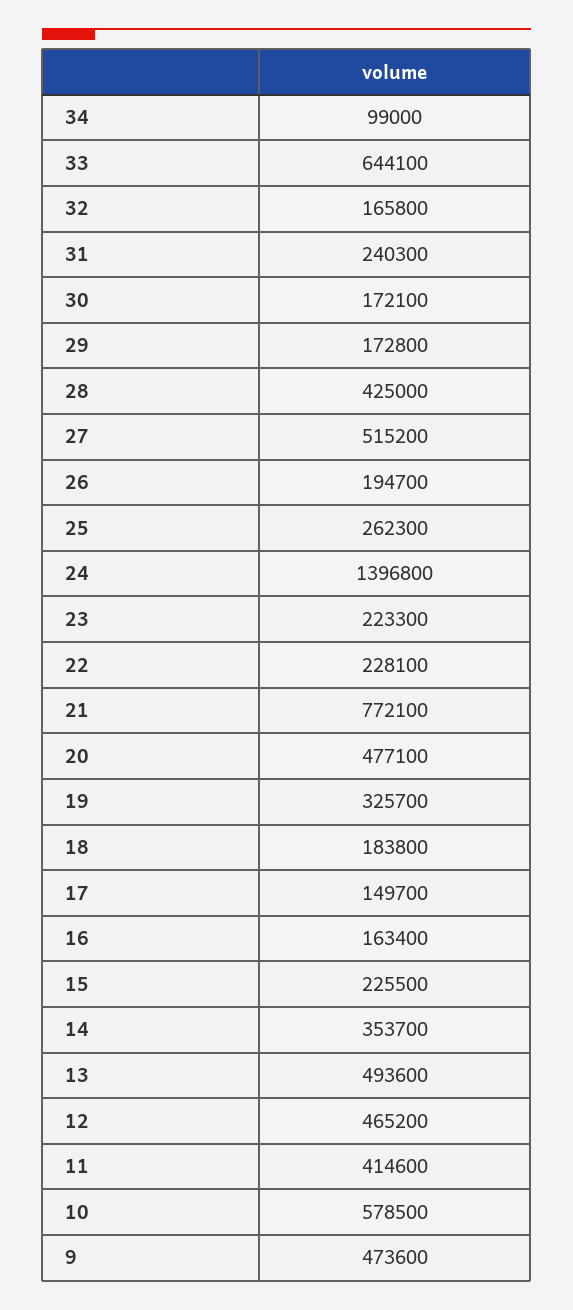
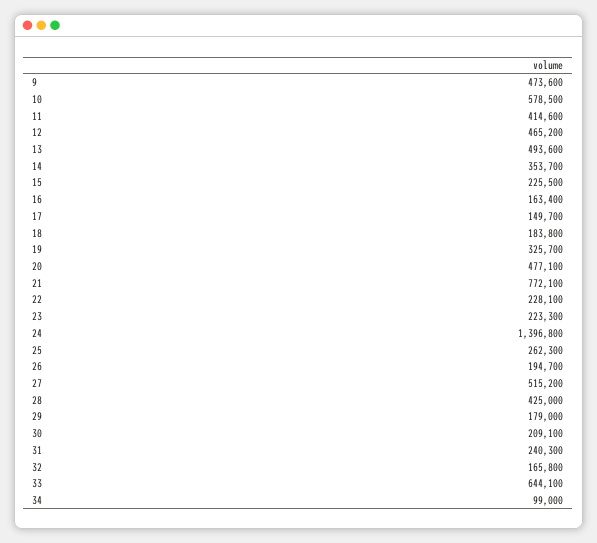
  {
    "34": 99000,
    "33": 644100,
    "32": 165800,
    "31": 240300,
-   "30": 172100,
+   "30": 209100,
-   "29": 172800,
+   "29": 179000,
    "28": 425000,
    "27": 515200,
    "26": 194700,
    "25": 262300,
    "24": 1396800,
    "23": 223300,
    "22": 228100,
    "21": 772100,
    "20": 477100,
    "19": 325700,
    "18": 183800,
    "17": 149700,
    "16": 163400,
    "15": 225500,
    "14": 353700,
    "13": 493600,
    "12": 465200,
    "11": 414600,
    "10": 578500,
    "9": 473600
  }

